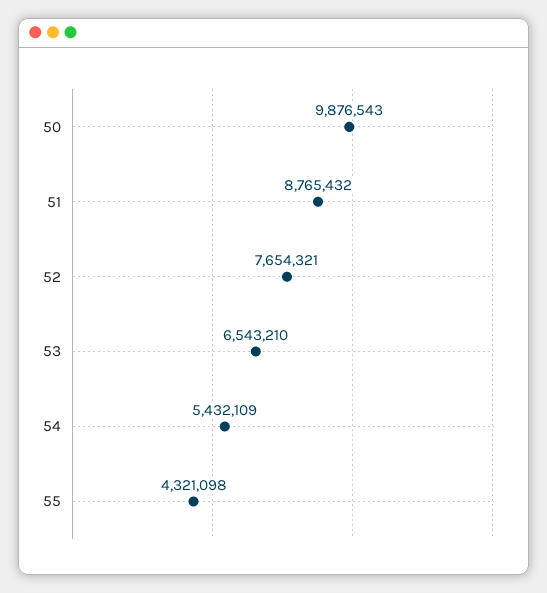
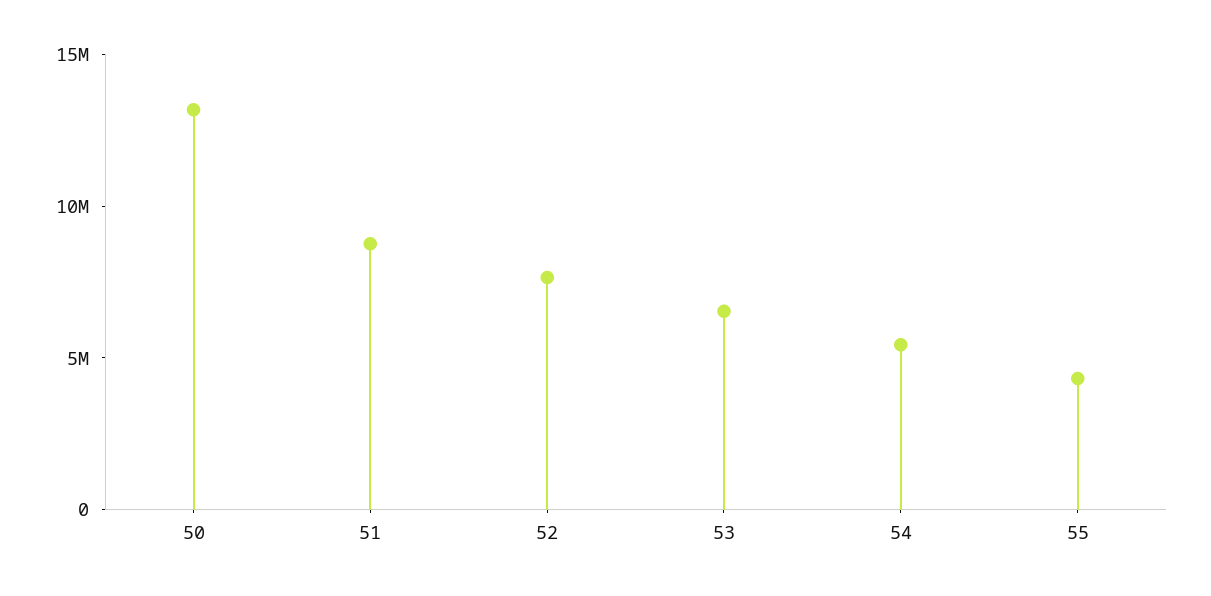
  {
-   "50": 9876543,
+   "50": 13000000,
    "51": 8765432,
    "52": 7654321,
    "53": 6543210,
    "54": 5432109,
    "55": 4321098
  }

